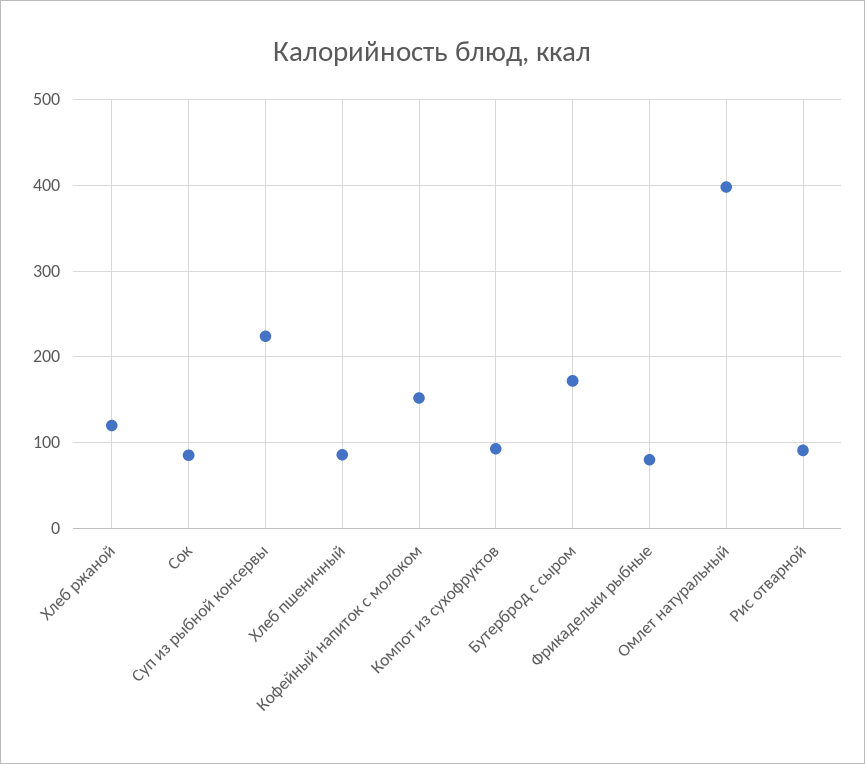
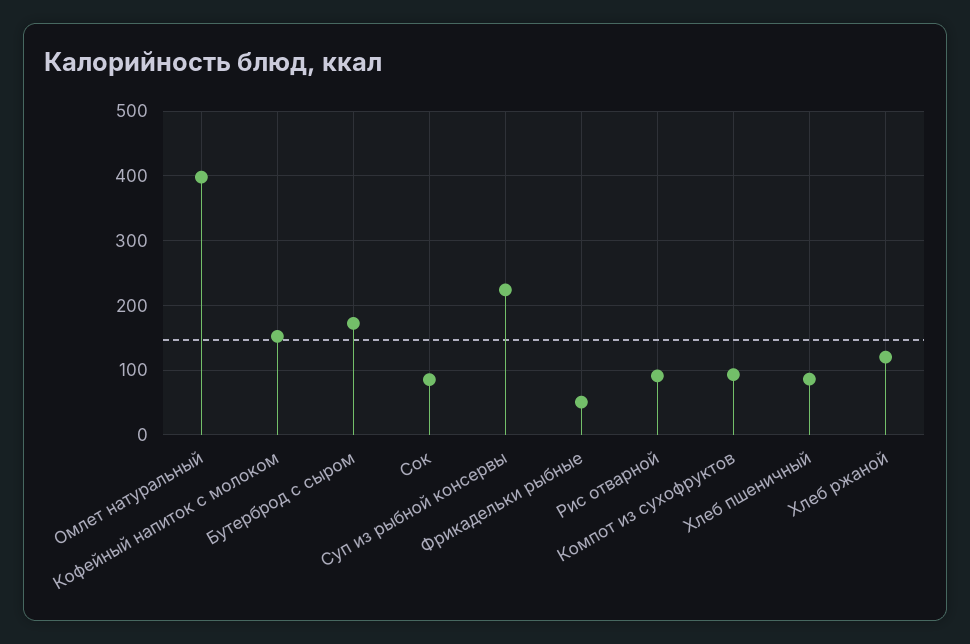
  {
    "Хлеб ржаной": 120,
    "Сок": 90,
    "Суп из рыбной консервы": 220,
    "Хлеб пшеничный": 90,
    "Кофейный напиток с молоком": 150,
    "Компот из сухофруктов": 90,
    "Бутерброд с сыром": 170,
-   "Фрикадельки рыбные": 80,
+   "Фрикадельки рыбные": 50,
    "Омлет натуральный": 400,
    "Рис отварной": 90
  }

